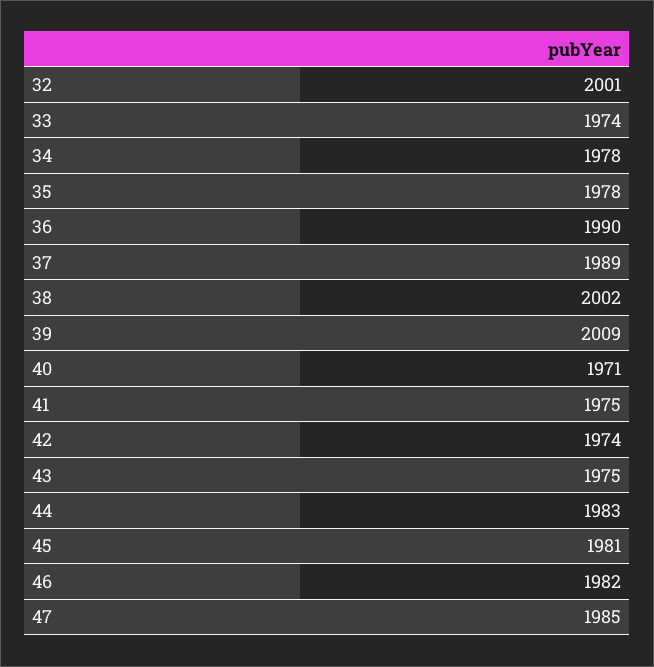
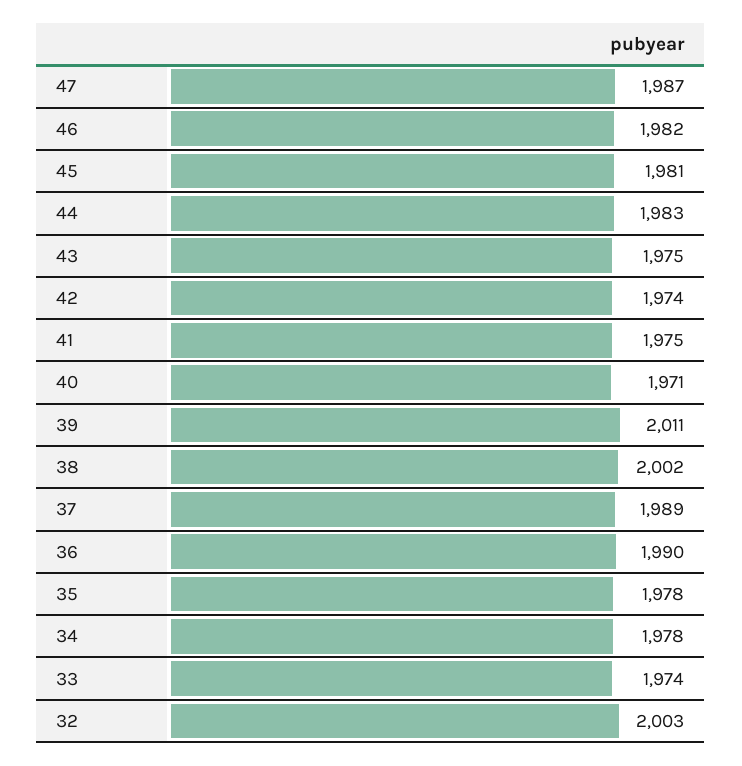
  {
-   "32": 2001,
+   "32": 2003,
    "33": 1974,
    "34": 1978,
    "35": 1978,
    "36": 1990,
    "37": 1989,
    "38": 2002,
-   "39": 2009,
+   "39": 2011,
    "40": 1971,
    "41": 1975,
    "42": 1974,
    "43": 1975,
    "44": 1983,
    "45": 1981,
    "46": 1982,
-   "47": 1985
+   "47": 1987
  }

